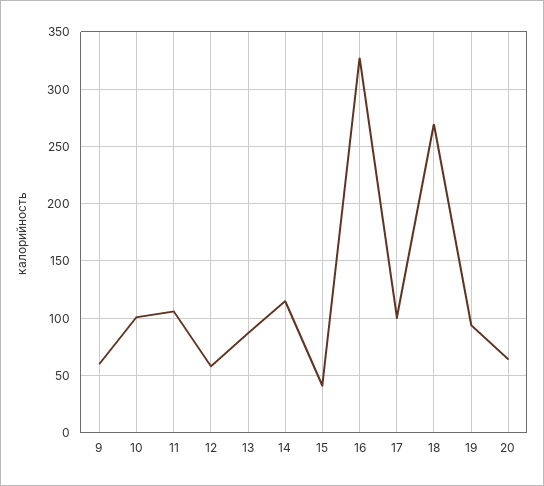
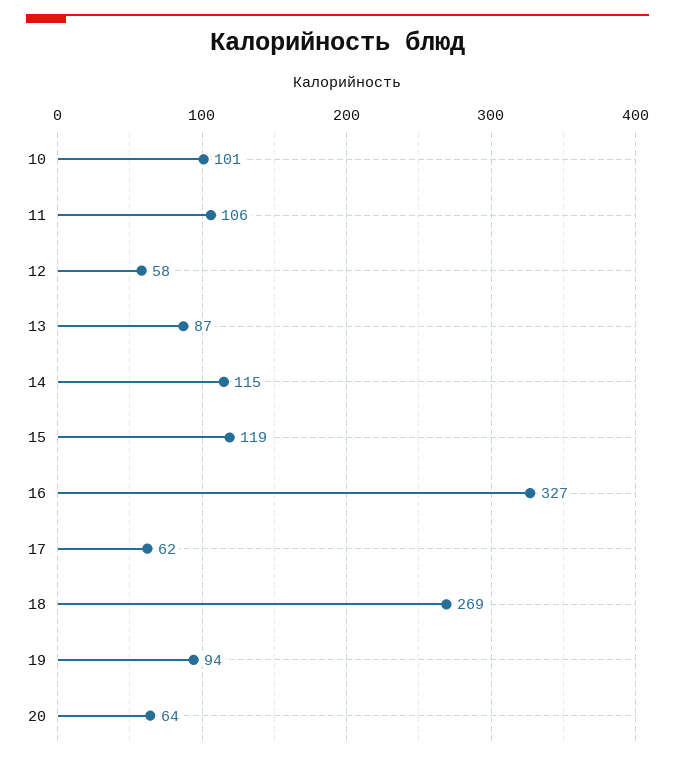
  {
-   "9": 60,
    "10": 101,
    "11": 106,
    "12": 58,
    "13": 87,
    "14": 115,
-   "15": 40,
+   "15": 119,
    "16": 327,
-   "17": 100,
+   "17": 62,
    "18": 269,
    "19": 94,
    "20": 64
  }

